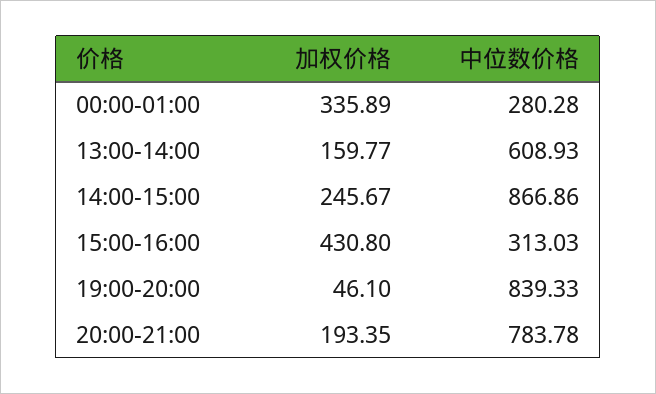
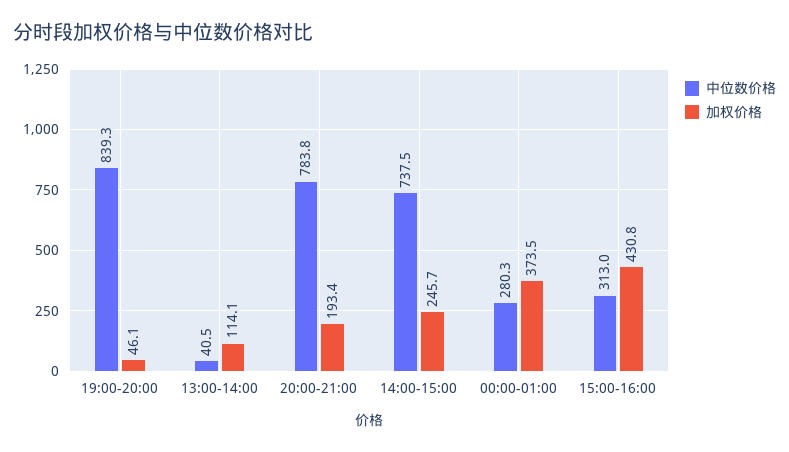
  {
    "加权价格": {
-     "00:00-01:00": 335.89,
+     "00:00-01:00": 373.5,
-     "13:00-14:00": 159.77,
+     "13:00-14:00": 114.1,
      "14:00-15:00": 245.67,
      "15:00-16:00": 430.8,
      "19:00-20:00": 46.1,
      "20:00-21:00": 193.35
    },
    "中位数价格": {
      "00:00-01:00": 280.28,
-     "13:00-14:00": 608.93,
+     "13:00-14:00": 40.5,
-     "14:00-15:00": 866.86,
+     "14:00-15:00": 737.5,
      "15:00-16:00": 313.03,
      "19:00-20:00": 839.33,
      "20:00-21:00": 783.78
    }
  }

